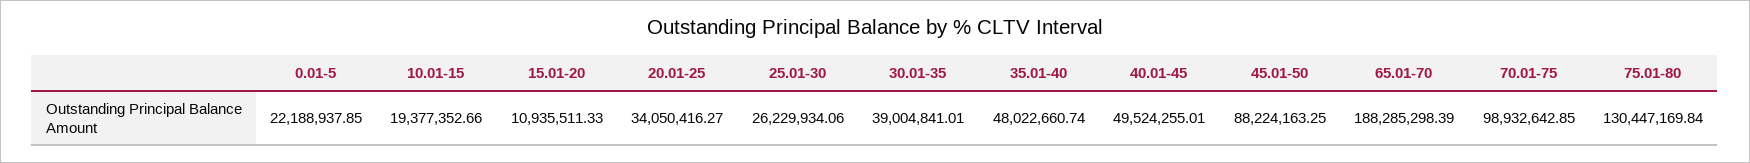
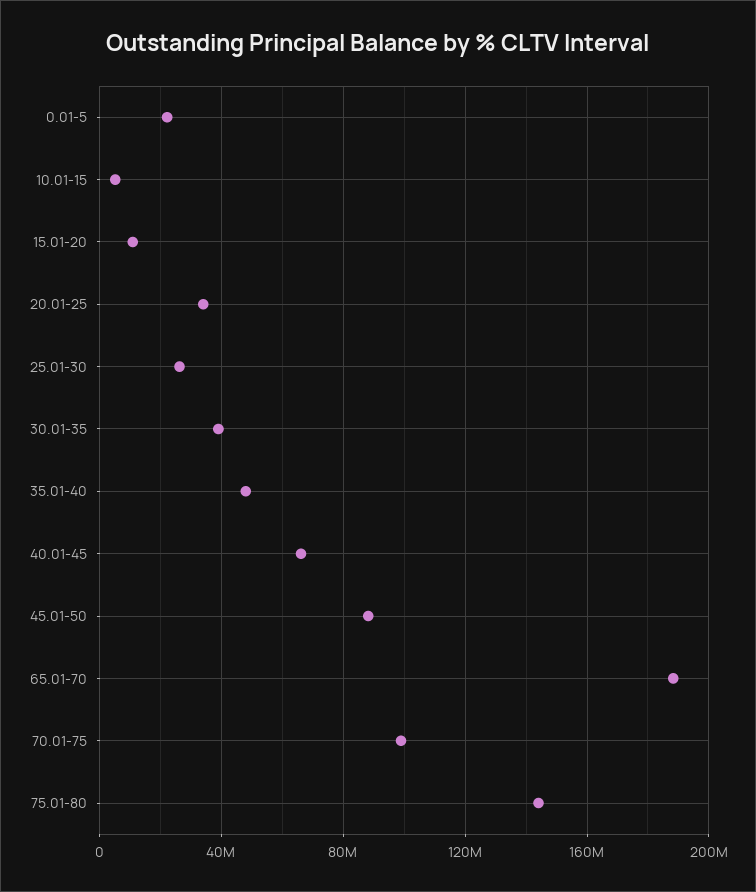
  {
    "0.01-5": 22188937.85,
-   "10.01-15": 19377352.66,
+   "10.01-15": 5000000,
    "15.01-20": 10935511.33,
    "20.01-25": 34050416.27,
    "25.01-30": 26229934.06,
    "30.01-35": 39004841.01,
    "35.01-40": 48022660.74,
-   "40.01-45": 49524255.01,
+   "40.01-45": 65000000,
    "45.01-50": 88224163.25,
    "65.01-70": 188285298.39,
    "70.01-75": 98932642.85,
-   "75.01-80": 130447169.84
+   "75.01-80": 145000000
  }

